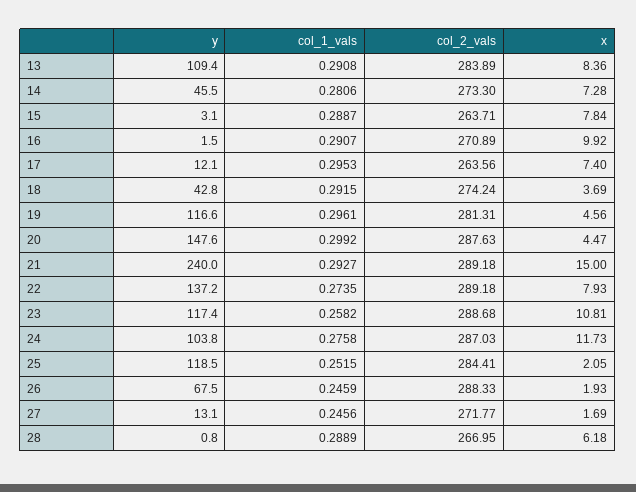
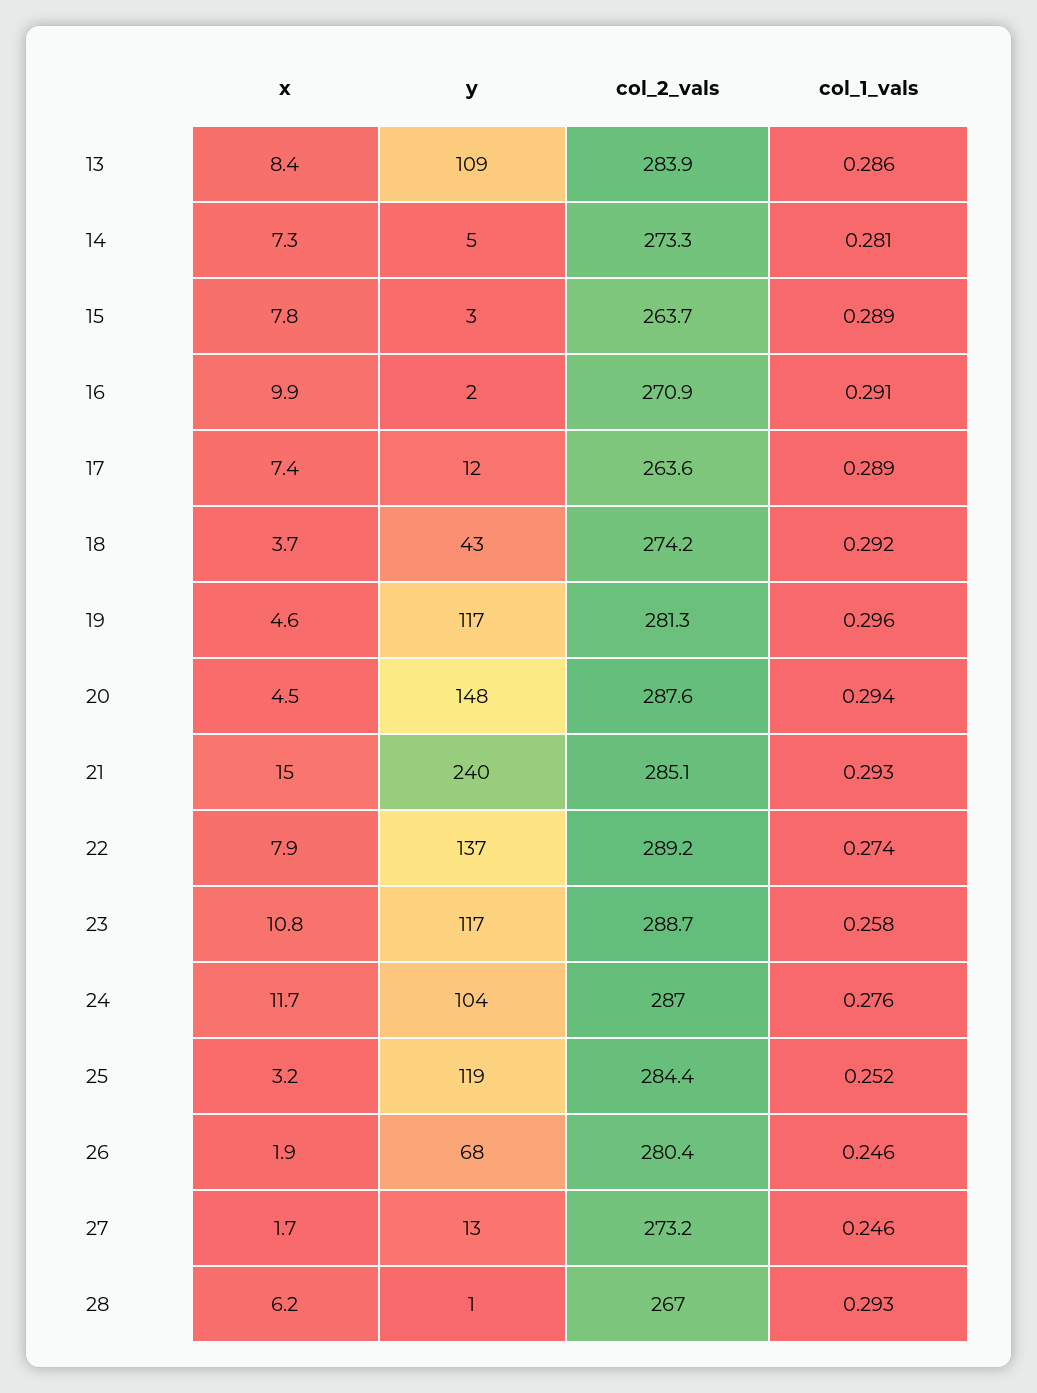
  {
    "y": {
      "13": 109.4,
-     "14": 45.5,
+     "14": 5,
      "15": 3.1,
      "16": 1.5,
      "17": 12.1,
      "18": 42.8,
      "19": 116.6,
      "20": 147.6,
      "21": 240,
      "22": 137.2,
      "23": 117.4,
      "24": 103.8,
      "25": 118.5,
      "26": 67.5,
      "27": 13.1,
      "28": 0.8
    },
    "col_1_vals": {
-     "13": 0.2908,
+     "13": 0.286,
      "14": 0.2806,
      "15": 0.2887,
      "16": 0.2907,
-     "17": 0.2953,
+     "17": 0.289,
      "18": 0.2915,
      "19": 0.2961,
-     "20": 0.2992,
+     "20": 0.294,
      "21": 0.2927,
      "22": 0.2735,
      "23": 0.2582,
      "24": 0.2758,
      "25": 0.2515,
      "26": 0.2459,
      "27": 0.2456,
-     "28": 0.2889
+     "28": 0.293
    },
    "col_2_vals": {
      "13": 283.89,
      "14": 273.3,
      "15": 263.71,
      "16": 270.89,
      "17": 263.56,
      "18": 274.24,
      "19": 281.31,
      "20": 287.63,
-     "21": 289.18,
+     "21": 285.1,
      "22": 289.18,
      "23": 288.68,
      "24": 287.03,
      "25": 284.41,
-     "26": 288.33,
+     "26": 280.4,
-     "27": 271.77,
+     "27": 273.2,
      "28": 266.95
    },
    "x": {
      "13": 8.36,
      "14": 7.28,
      "15": 7.84,
      "16": 9.92,
      "17": 7.4,
      "18": 3.69,
      "19": 4.56,
      "20": 4.47,
      "21": 15,
      "22": 7.93,
      "23": 10.81,
      "24": 11.73,
-     "25": 2.05,
+     "25": 3.2,
      "26": 1.93,
      "27": 1.69,
      "28": 6.18
    }
  }

